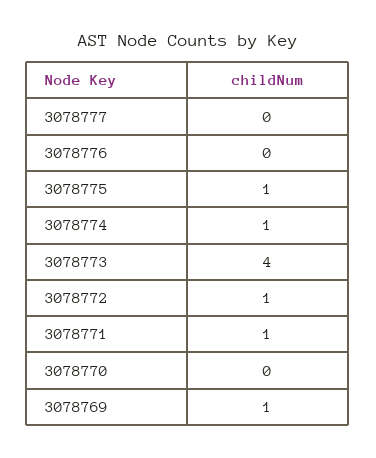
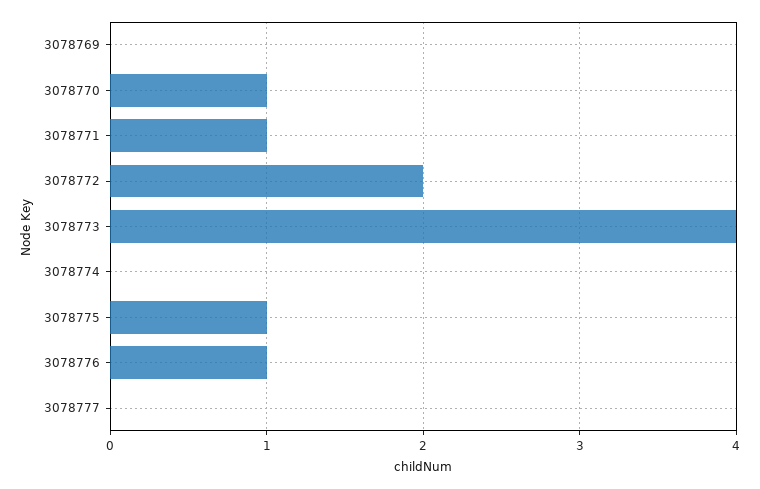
  {
    "3078777": 0,
-   "3078776": 0,
+   "3078776": 1,
    "3078775": 1,
-   "3078774": 1,
+   "3078774": 0,
    "3078773": 4,
-   "3078772": 1,
+   "3078772": 2,
    "3078771": 1,
-   "3078770": 0,
+   "3078770": 1,
-   "3078769": 1
+   "3078769": 0
  }

